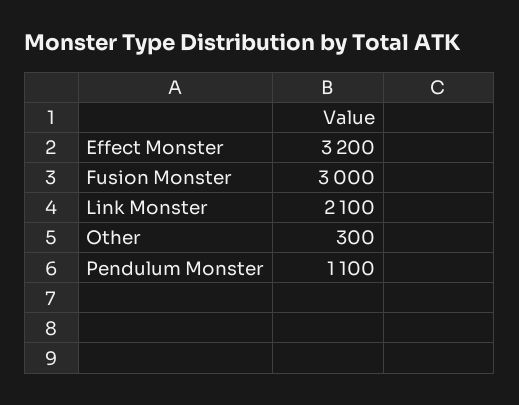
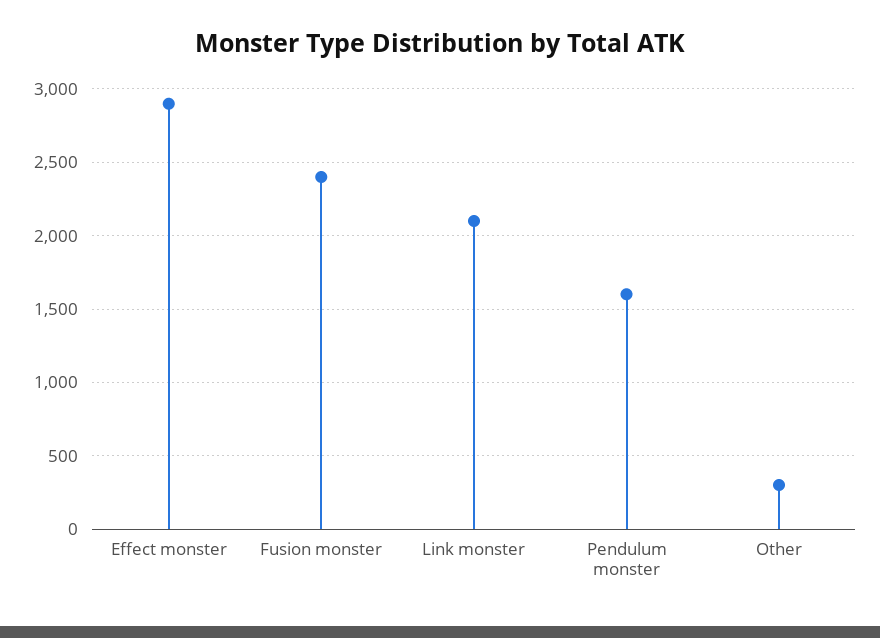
  {
-   "Effect Monster": 3200,
+   "Effect Monster": 2900,
-   "Fusion Monster": 3000,
+   "Fusion Monster": 2400,
    "Link Monster": 2100,
    "Other": 300,
-   "Pendulum Monster": 1100
+   "Pendulum Monster": 1600
  }

